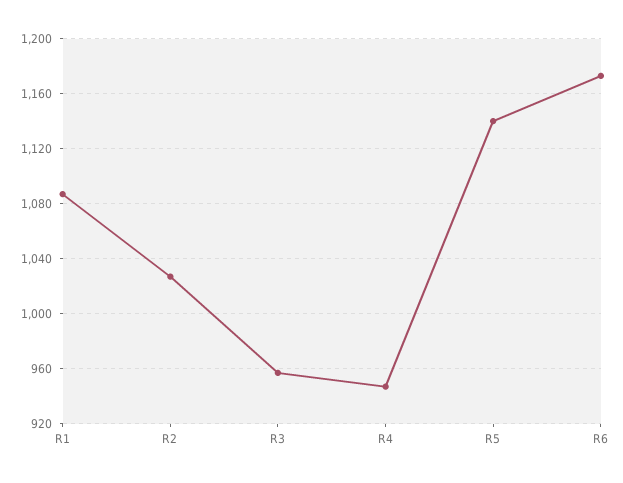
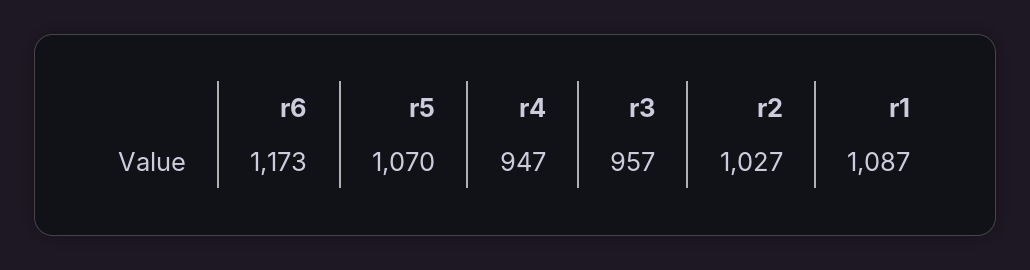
  {
    "R1": 1087,
    "R2": 1027,
    "R3": 957,
    "R4": 947,
-   "R5": 1140,
+   "R5": 1070,
    "R6": 1173
  }

